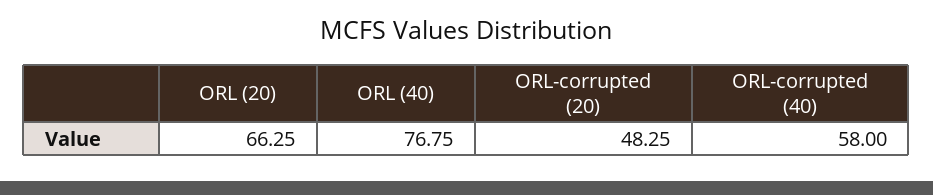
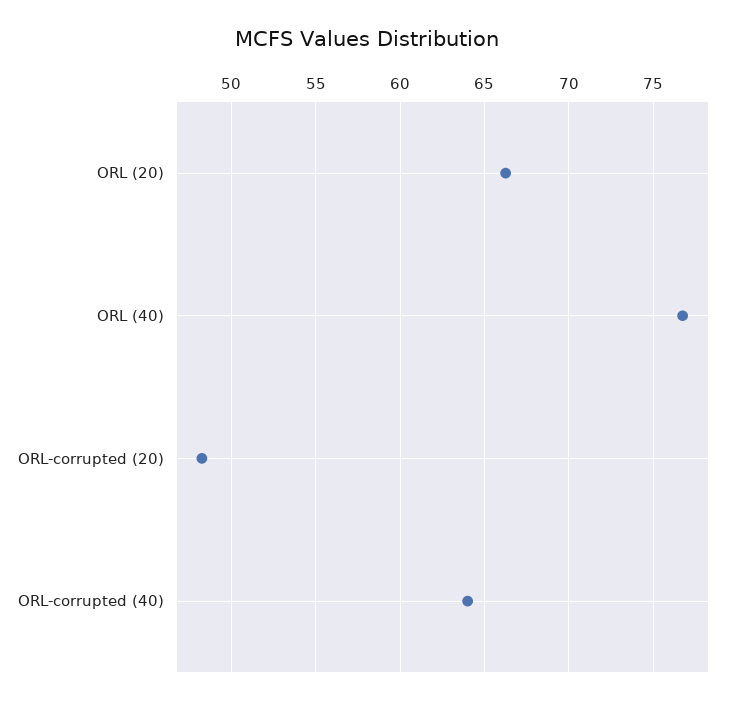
  {
    "ORL (20)": 66.25,
    "ORL (40)": 76.75,
    "ORL-corrupted (20)": 48.25,
-   "ORL-corrupted (40)": 58
+   "ORL-corrupted (40)": 64
  }

